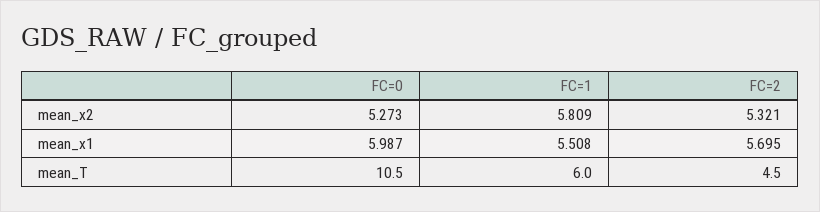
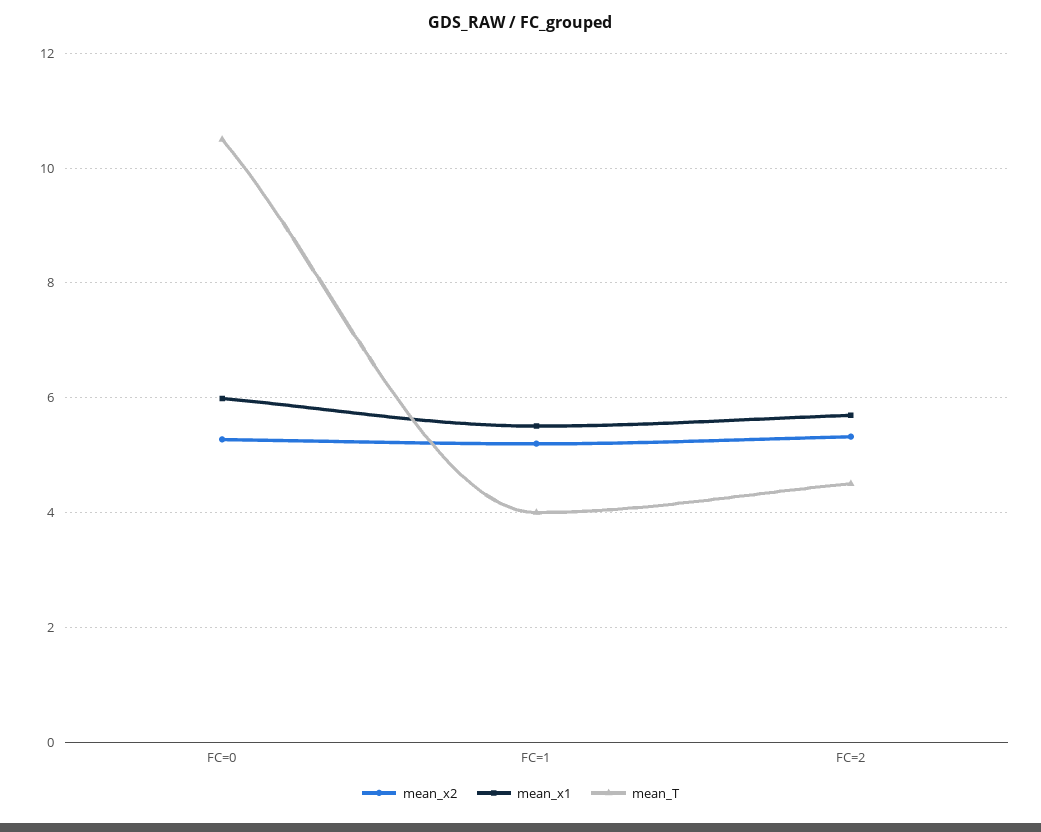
  {
    "mean_x2": {
      "FC=0": 5.273,
-     "FC=1": 5.809,
+     "FC=1": 5.2,
      "FC=2": 5.321
    },
    "mean_x1": {
      "FC=0": 5.987,
      "FC=1": 5.508,
      "FC=2": 5.695
    },
    "mean_T": {
      "FC=0": 10.5,
-     "FC=1": 6,
+     "FC=1": 4,
      "FC=2": 4.5
    }
  }

